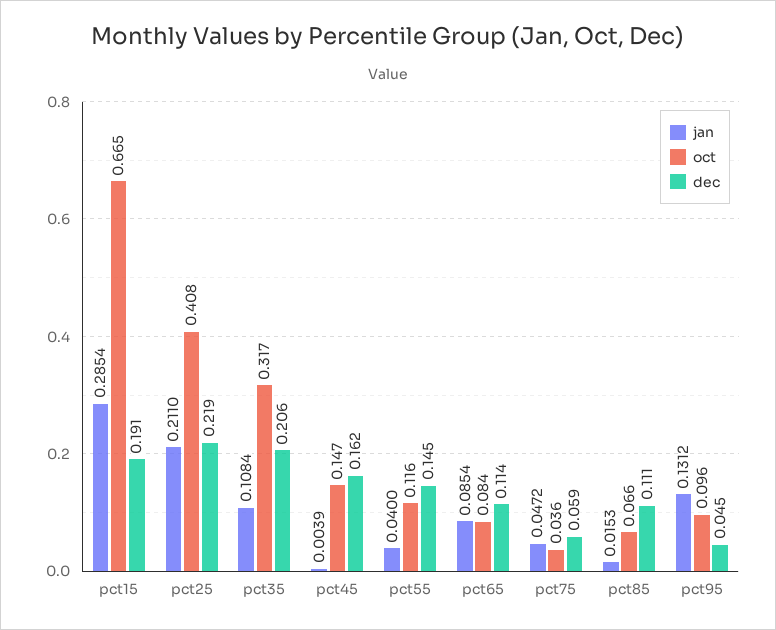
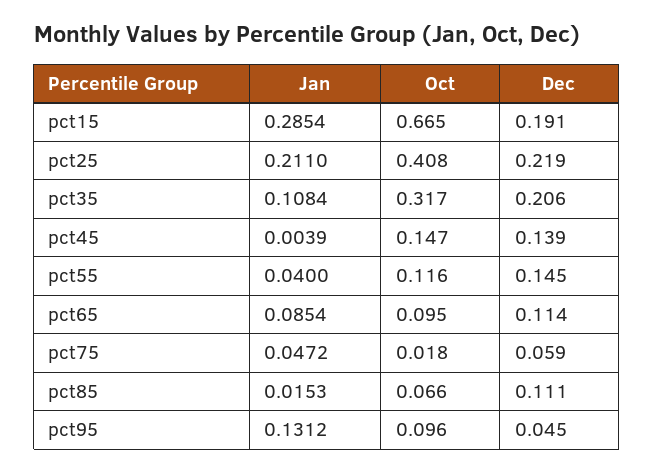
  {
    "jan": {
      "pct15": 0.2854,
      "pct25": 0.211,
      "pct35": 0.1084,
      "pct45": 0.0039,
      "pct55": 0.04,
      "pct65": 0.0854,
      "pct75": 0.0472,
      "pct85": 0.0153,
      "pct95": 0.1312
    },
    "oct": {
      "pct15": 0.665,
      "pct25": 0.408,
      "pct35": 0.317,
      "pct45": 0.147,
      "pct55": 0.116,
-     "pct65": 0.084,
+     "pct65": 0.095,
-     "pct75": 0.036,
+     "pct75": 0.018,
      "pct85": 0.066,
      "pct95": 0.096
    },
    "dec": {
      "pct15": 0.191,
      "pct25": 0.219,
      "pct35": 0.206,
-     "pct45": 0.162,
+     "pct45": 0.139,
      "pct55": 0.145,
      "pct65": 0.114,
      "pct75": 0.059,
      "pct85": 0.111,
      "pct95": 0.045
    }
  }

